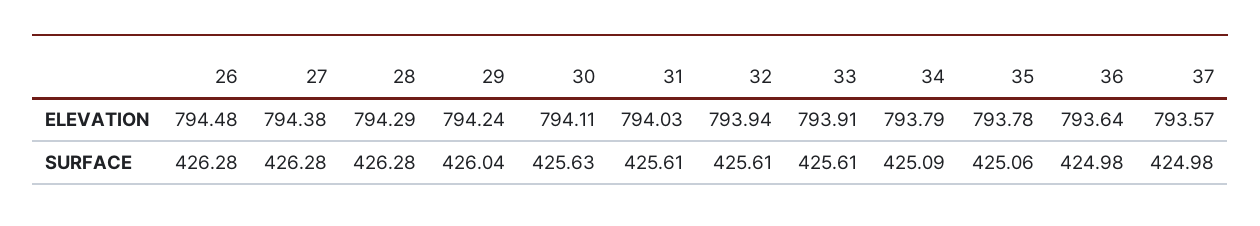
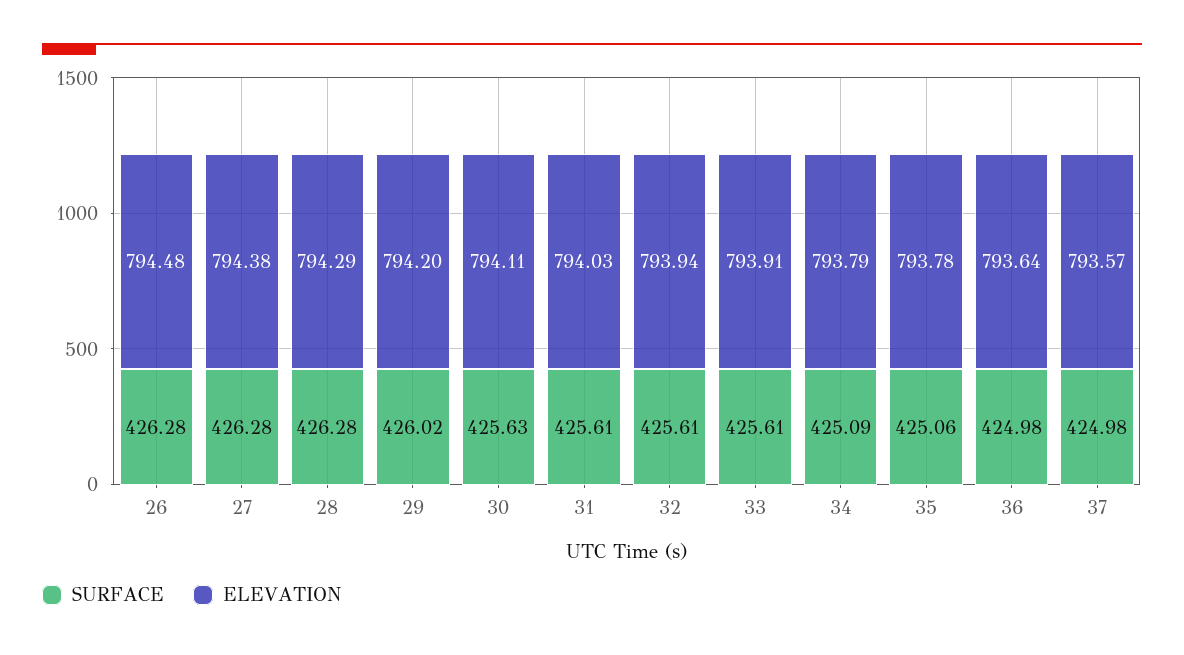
  {
    "ELEVATION": {
      "26": 794.48,
      "27": 794.38,
      "28": 794.29,
-     "29": 794.24,
+     "29": 794.2,
      "30": 794.11,
      "31": 794.03,
      "32": 793.94,
      "33": 793.91,
      "34": 793.79,
      "35": 793.78,
      "36": 793.64,
      "37": 793.57
    },
    "SURFACE": {
      "26": 426.28,
      "27": 426.28,
      "28": 426.28,
-     "29": 426.04,
+     "29": 426.02,
      "30": 425.63,
      "31": 425.61,
      "32": 425.61,
      "33": 425.61,
      "34": 425.09,
      "35": 425.06,
      "36": 424.98,
      "37": 424.98
    }
  }

